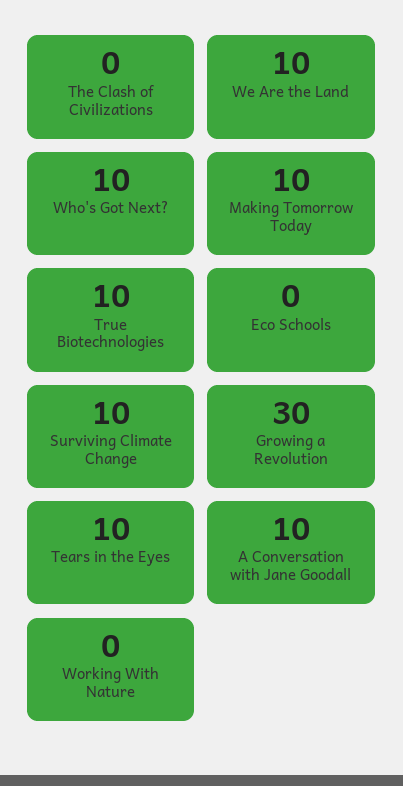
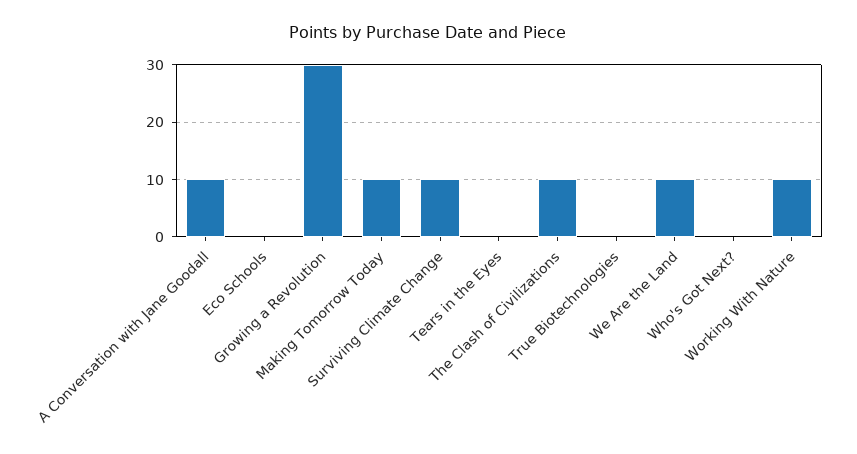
  {
-   "The Clash of Civilizations": 0,
+   "The Clash of Civilizations": 10,
    "We Are the Land": 10,
-   "Who's Got Next?": 10,
+   "Who's Got Next?": 0,
    "Making Tomorrow Today": 10,
-   "True Biotechnologies": 10,
+   "True Biotechnologies": 0,
    "Eco Schools": 0,
    "Surviving Climate Change": 10,
    "Growing a Revolution": 30,
-   "Tears in the Eyes": 10,
+   "Tears in the Eyes": 0,
    "A Conversation with Jane Goodall": 10,
-   "Working With Nature": 0
+   "Working With Nature": 10
  }

